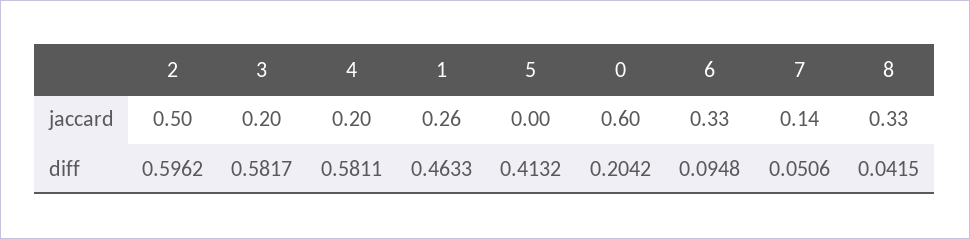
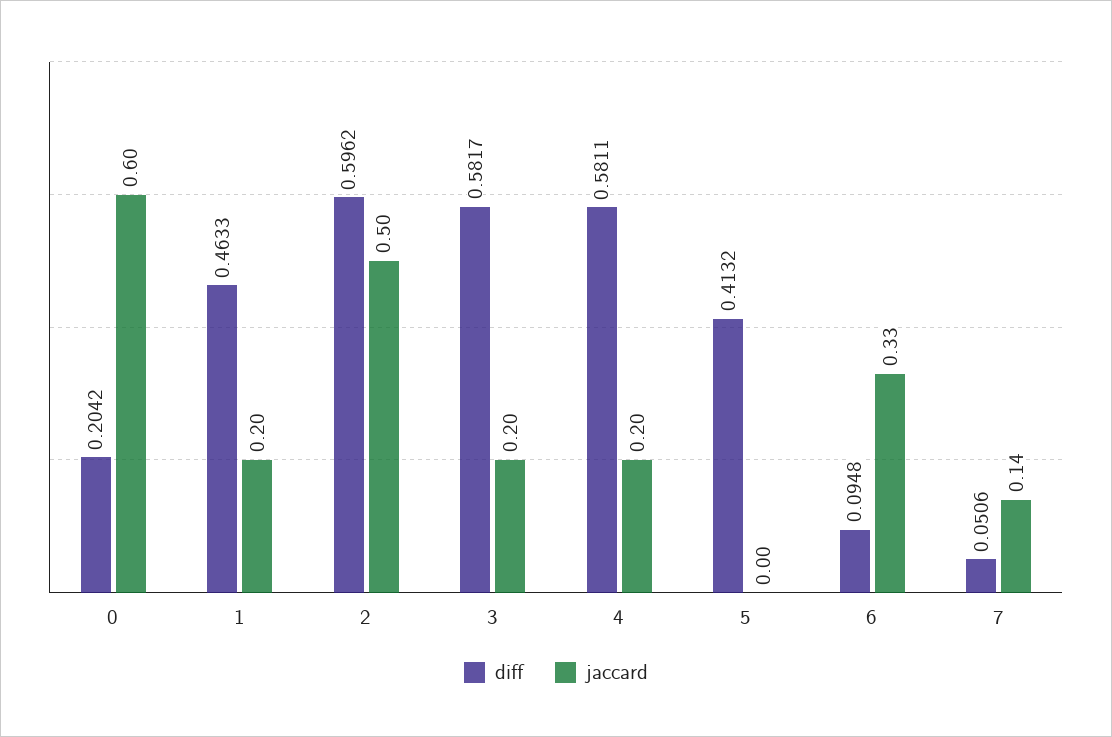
  {
    "jaccard": {
      "2": 0.5,
      "3": 0.2,
      "4": 0.2,
-     "1": 0.26,
+     "1": 0.2,
      "5": 0,
      "0": 0.6,
      "6": 0.33,
-     "7": 0.14,
+     "7": 0.14
-     "8": 0.33
    },
    "diff": {
      "2": 0.5962,
      "3": 0.5817,
      "4": 0.5811,
      "1": 0.4633,
      "5": 0.4132,
      "0": 0.2042,
      "6": 0.0948,
-     "7": 0.0506,
+     "7": 0.0506
-     "8": 0.0415
    }
  }

